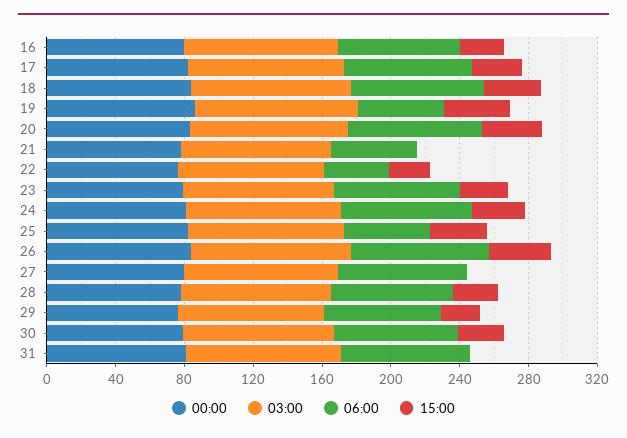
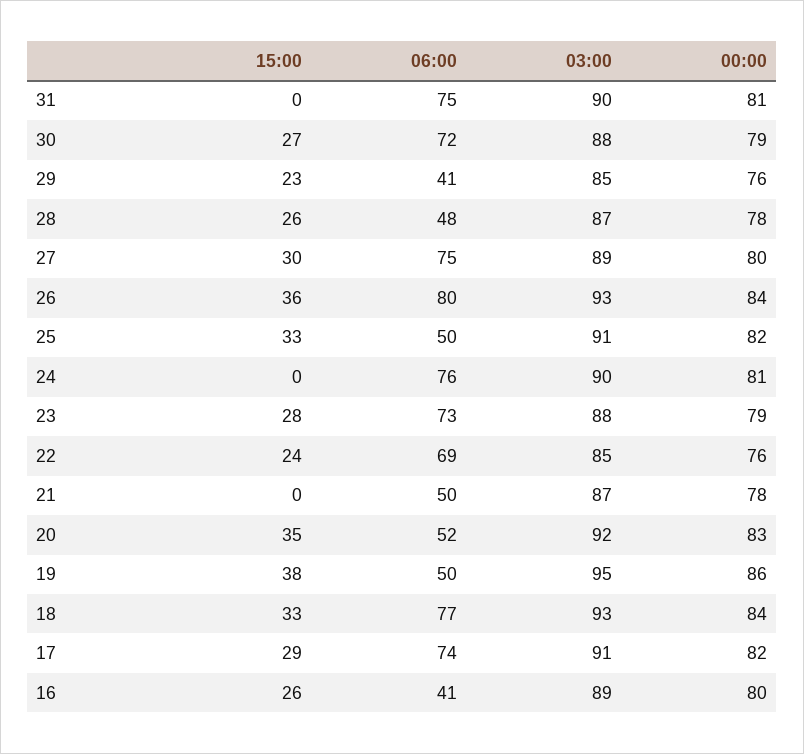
  {
    "00:00": {
      "16": 80,
      "17": 82,
      "18": 84,
      "19": 86,
      "20": 83,
      "21": 78,
      "22": 76,
      "23": 79,
      "24": 81,
      "25": 82,
      "26": 84,
      "27": 80,
      "28": 78,
      "29": 76,
      "30": 79,
      "31": 81
    },
    "03:00": {
      "16": 89,
      "17": 91,
      "18": 93,
      "19": 95,
      "20": 92,
      "21": 87,
      "22": 85,
      "23": 88,
      "24": 90,
      "25": 91,
      "26": 93,
      "27": 89,
      "28": 87,
      "29": 85,
      "30": 88,
      "31": 90
    },
    "06:00": {
-     "16": 70,
+     "16": 41,
      "17": 74,
      "18": 77,
      "19": 50,
-     "20": 80,
+     "20": 52,
      "21": 50,
-     "22": 40,
+     "22": 69,
      "23": 73,
      "24": 76,
      "25": 50,
      "26": 80,
      "27": 75,
-     "28": 70,
+     "28": 48,
-     "29": 70,
+     "29": 41,
      "30": 72,
      "31": 75
    },
    "15:00": {
      "16": 26,
      "17": 29,
      "18": 33,
      "19": 38,
      "20": 35,
      "21": 0,
      "22": 24,
      "23": 28,
-     "24": 30,
+     "24": 0,
      "25": 33,
      "26": 36,
-     "27": 0,
+     "27": 30,
      "28": 26,
      "29": 23,
      "30": 27,
      "31": 0
    }
  }

